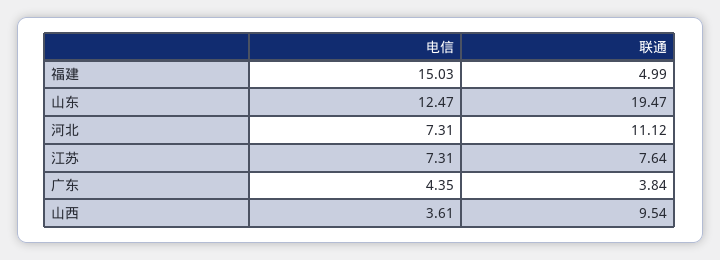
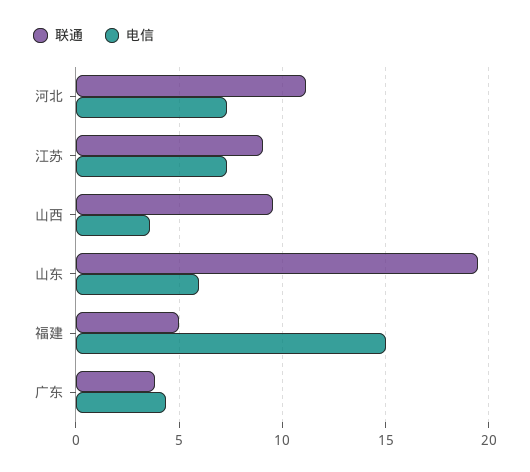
  {
    "电信": {
      "福建": 15.03,
-     "山东": 12.47,
+     "山东": 6,
      "河北": 7.31,
      "江苏": 7.31,
      "广东": 4.35,
      "山西": 3.61
    },
    "联通": {
      "福建": 4.99,
      "山东": 19.47,
      "河北": 11.12,
-     "江苏": 7.64,
+     "江苏": 9,
      "广东": 3.84,
      "山西": 9.54
    }
  }

